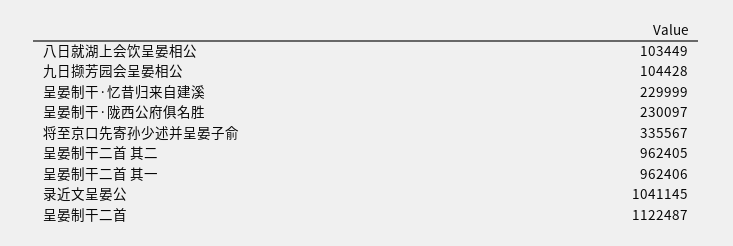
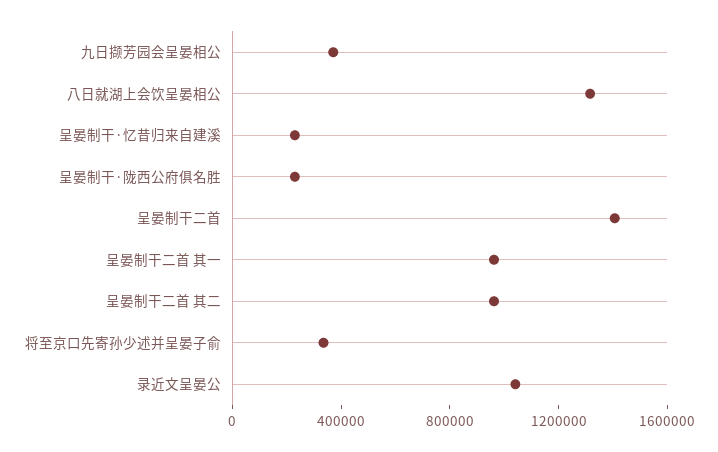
  {
-   "八日就湖上会饮呈晏相公": 103449,
+   "八日就湖上会饮呈晏相公": 1300000,
-   "九日撷芳园会呈晏相公": 104428,
+   "九日撷芳园会呈晏相公": 400000,
    "呈晏制干·忆昔归来自建溪": 229999,
    "呈晏制干·陇西公府俱名胜": 230097,
    "将至京口先寄孙少述并呈晏子俞": 335567,
    "呈晏制干二首 其二": 962405,
    "呈晏制干二首 其一": 962406,
    "录近文呈晏公": 1041145,
-   "呈晏制干二首": 1122487
+   "呈晏制干二首": 1400000
  }

